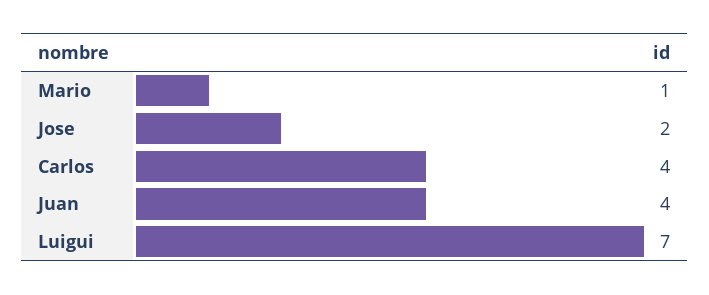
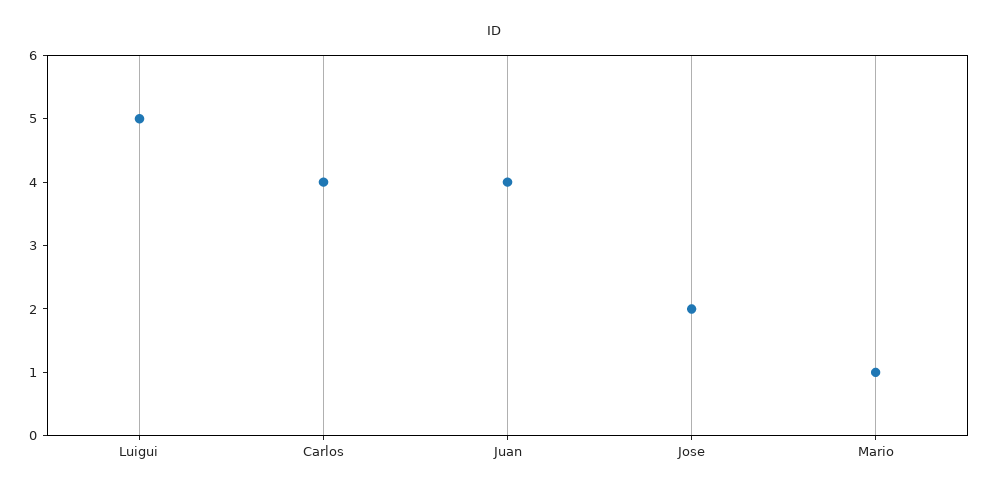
  {
    "Mario": 1,
    "Jose": 2,
    "Carlos": 4,
    "Juan": 4,
-   "Luigui": 7
+   "Luigui": 5
  }

